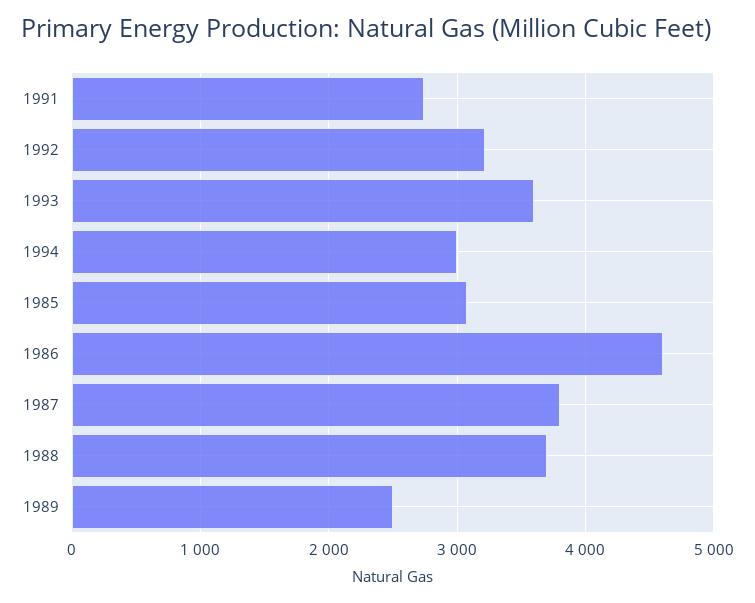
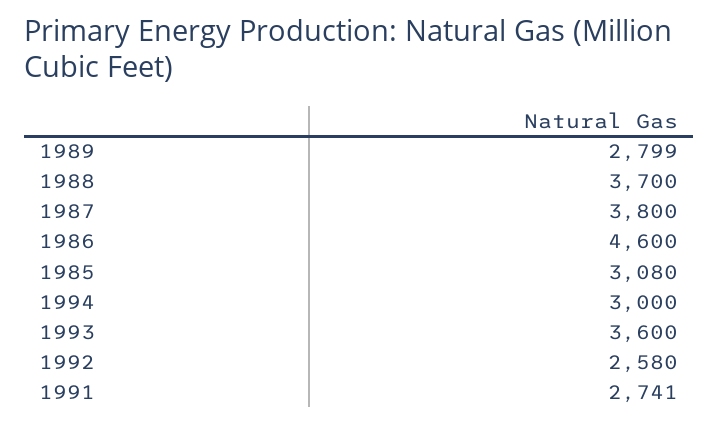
  {
    "1991": 2741,
-   "1992": 3200,
+   "1992": 2580,
    "1993": 3600,
    "1994": 3000,
    "1985": 3080,
    "1986": 4600,
    "1987": 3800,
    "1988": 3700,
-   "1989": 2500
+   "1989": 2799
  }

